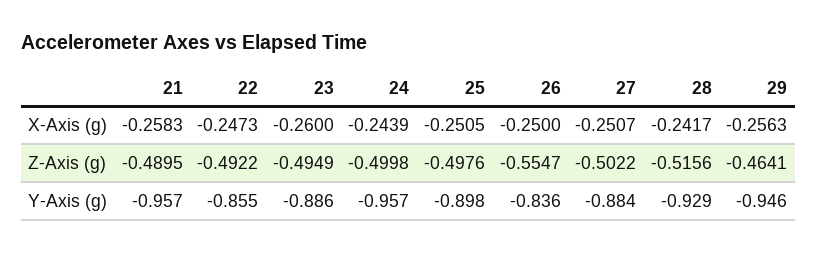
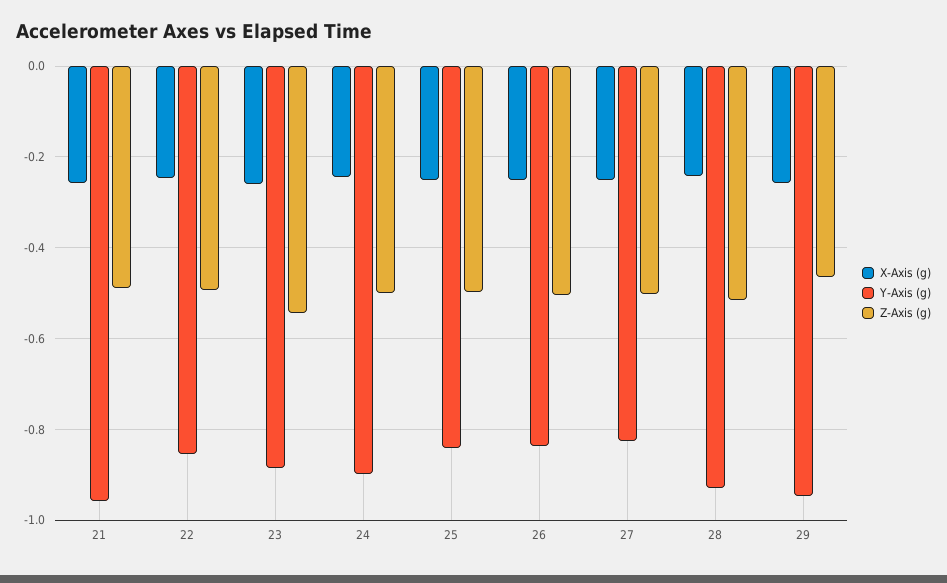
  {
    "X-Axis (g)": {
      "21": -0.2583,
      "22": -0.2473,
      "23": -0.26,
      "24": -0.2439,
      "25": -0.2505,
      "26": -0.25,
      "27": -0.2507,
      "28": -0.2417,
      "29": -0.2563
    },
    "Z-Axis (g)": {
      "21": -0.4895,
      "22": -0.4922,
-     "23": -0.4949,
+     "23": -0.54,
      "24": -0.4998,
      "25": -0.4976,
-     "26": -0.5547,
+     "26": -0.5,
      "27": -0.5022,
      "28": -0.5156,
      "29": -0.4641
    },
    "Y-Axis (g)": {
      "21": -0.957,
      "22": -0.855,
      "23": -0.886,
-     "24": -0.957,
+     "24": -0.9,
-     "25": -0.898,
+     "25": -0.84,
      "26": -0.836,
-     "27": -0.884,
+     "27": -0.82,
      "28": -0.929,
      "29": -0.946
    }
  }

